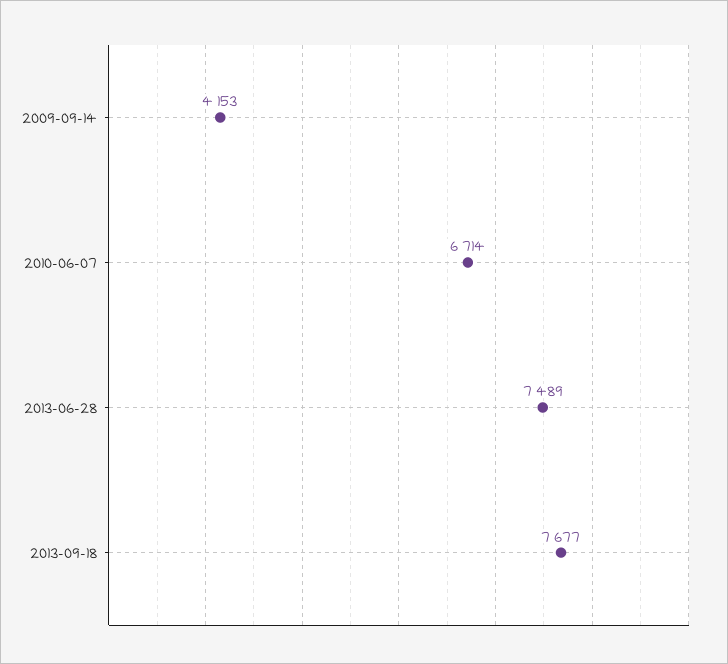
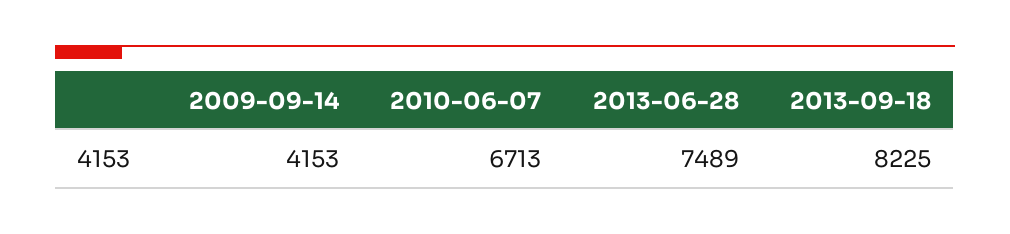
  {
    "2009-09-14": 4153,
-   "2010-06-07": 6714,
+   "2010-06-07": 6713,
    "2013-06-28": 7489,
-   "2013-09-18": 7677
+   "2013-09-18": 8225
  }

